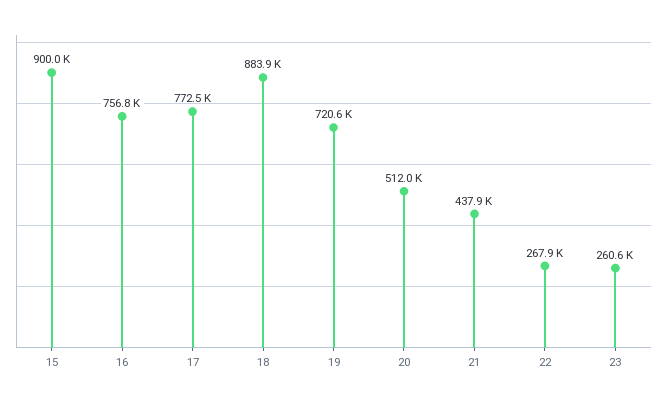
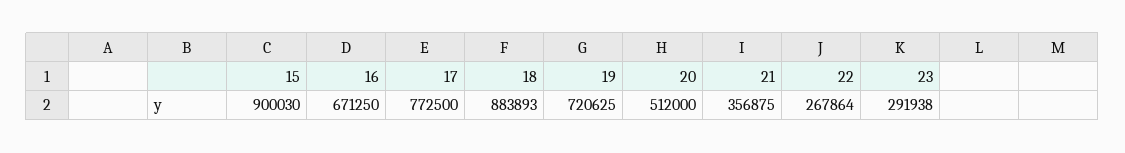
  {
    "15": 900030,
-   "16": 756800,
+   "16": 671250,
    "17": 772500,
    "18": 883893,
    "19": 720625,
    "20": 512000,
-   "21": 437900,
+   "21": 356875,
    "22": 267864,
-   "23": 260600
+   "23": 291938
  }

